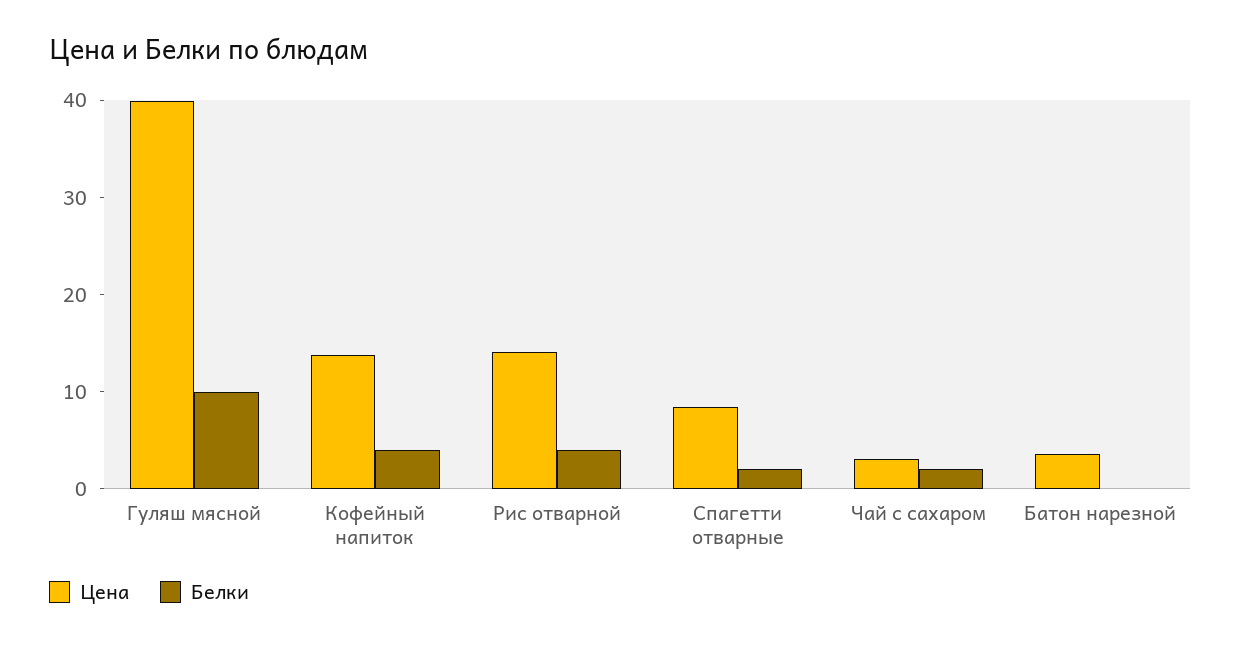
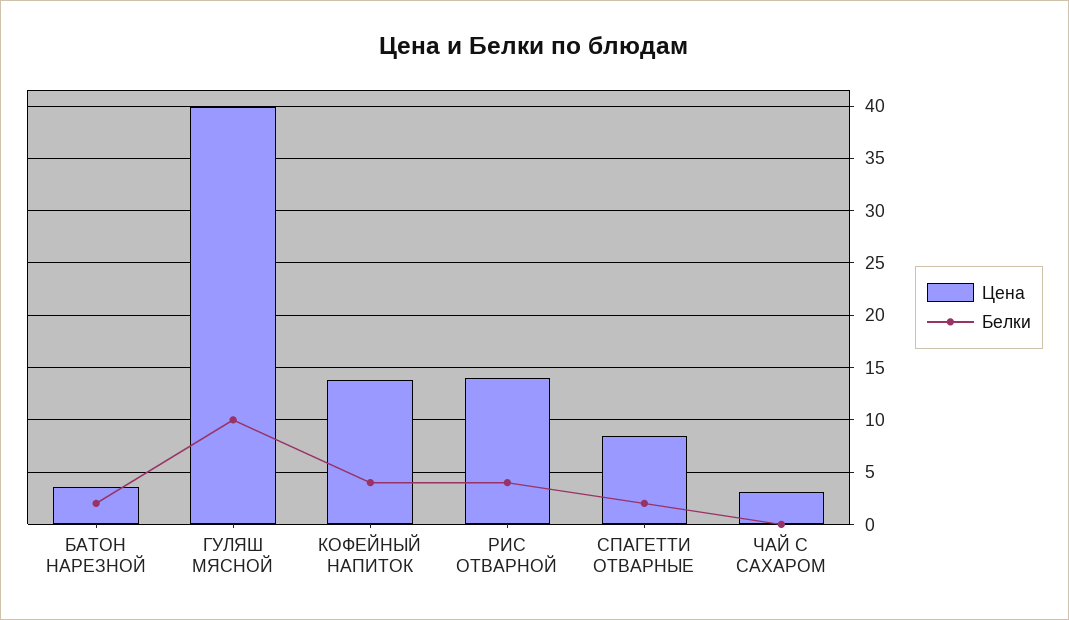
  {
    "Цена": {
      "Гуляш мясной": 40,
      "Кофейный напиток": 14,
      "Рис отварной": 14,
      "Спагетти отварные": 8,
      "Чай с сахаром": 3,
      "Батон нарезной": 4
    },
    "Белки": {
      "Гуляш мясной": 10,
      "Кофейный напиток": 4,
      "Рис отварной": 4,
      "Спагетти отварные": 2,
-     "Чай с сахаром": 2,
+     "Чай с сахаром": 0,
-     "Батон нарезной": 0
+     "Батон нарезной": 2
    }
  }

